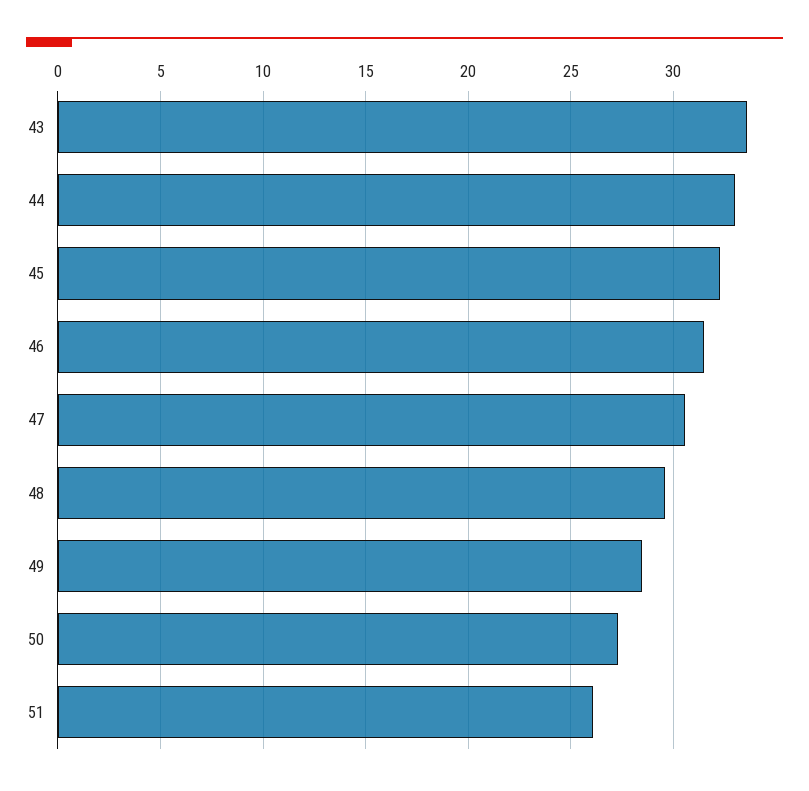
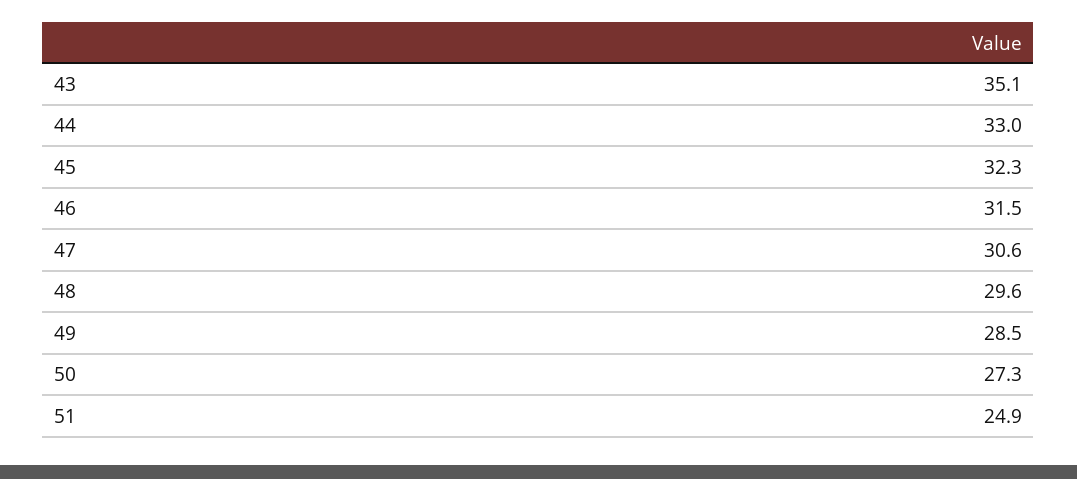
  {
-   "43": 33.5,
+   "43": 35.1,
    "44": 33,
    "45": 32.3,
    "46": 31.5,
    "47": 30.6,
    "48": 29.6,
    "49": 28.5,
    "50": 27.3,
-   "51": 26
+   "51": 24.9
  }

